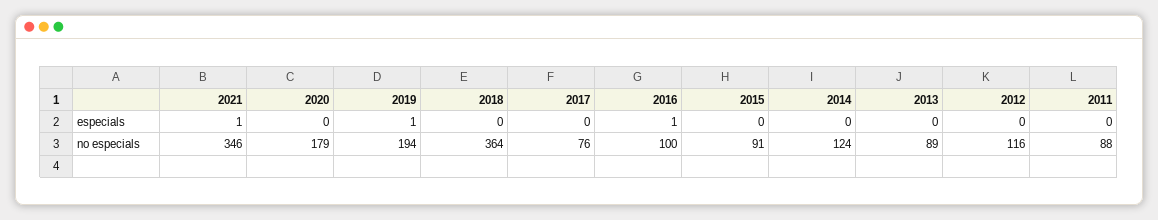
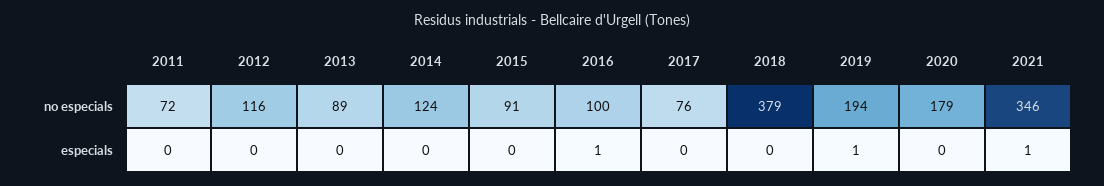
  {
    "2021": {
      "especials": 1,
      "no especials": 346
    },
    "2020": {
      "especials": 0,
      "no especials": 179
    },
    "2019": {
      "especials": 1,
      "no especials": 194
    },
    "2018": {
      "especials": 0,
-     "no especials": 364
+     "no especials": 379
    },
    "2017": {
      "especials": 0,
      "no especials": 76
    },
    "2016": {
      "especials": 1,
      "no especials": 100
    },
    "2015": {
      "especials": 0,
      "no especials": 91
    },
    "2014": {
      "especials": 0,
      "no especials": 124
    },
    "2013": {
      "especials": 0,
      "no especials": 89
    },
    "2012": {
      "especials": 0,
      "no especials": 116
    },
    "2011": {
      "especials": 0,
-     "no especials": 88
+     "no especials": 72
    }
  }

